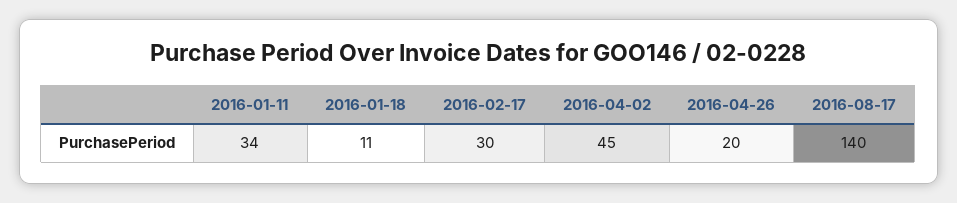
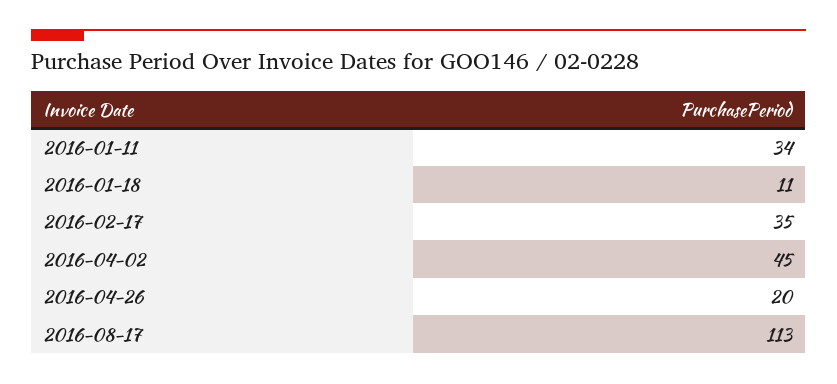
  {
    "2016-01-11": 34,
    "2016-01-18": 11,
-   "2016-02-17": 30,
+   "2016-02-17": 35,
    "2016-04-02": 45,
    "2016-04-26": 20,
-   "2016-08-17": 140
+   "2016-08-17": 113
  }

